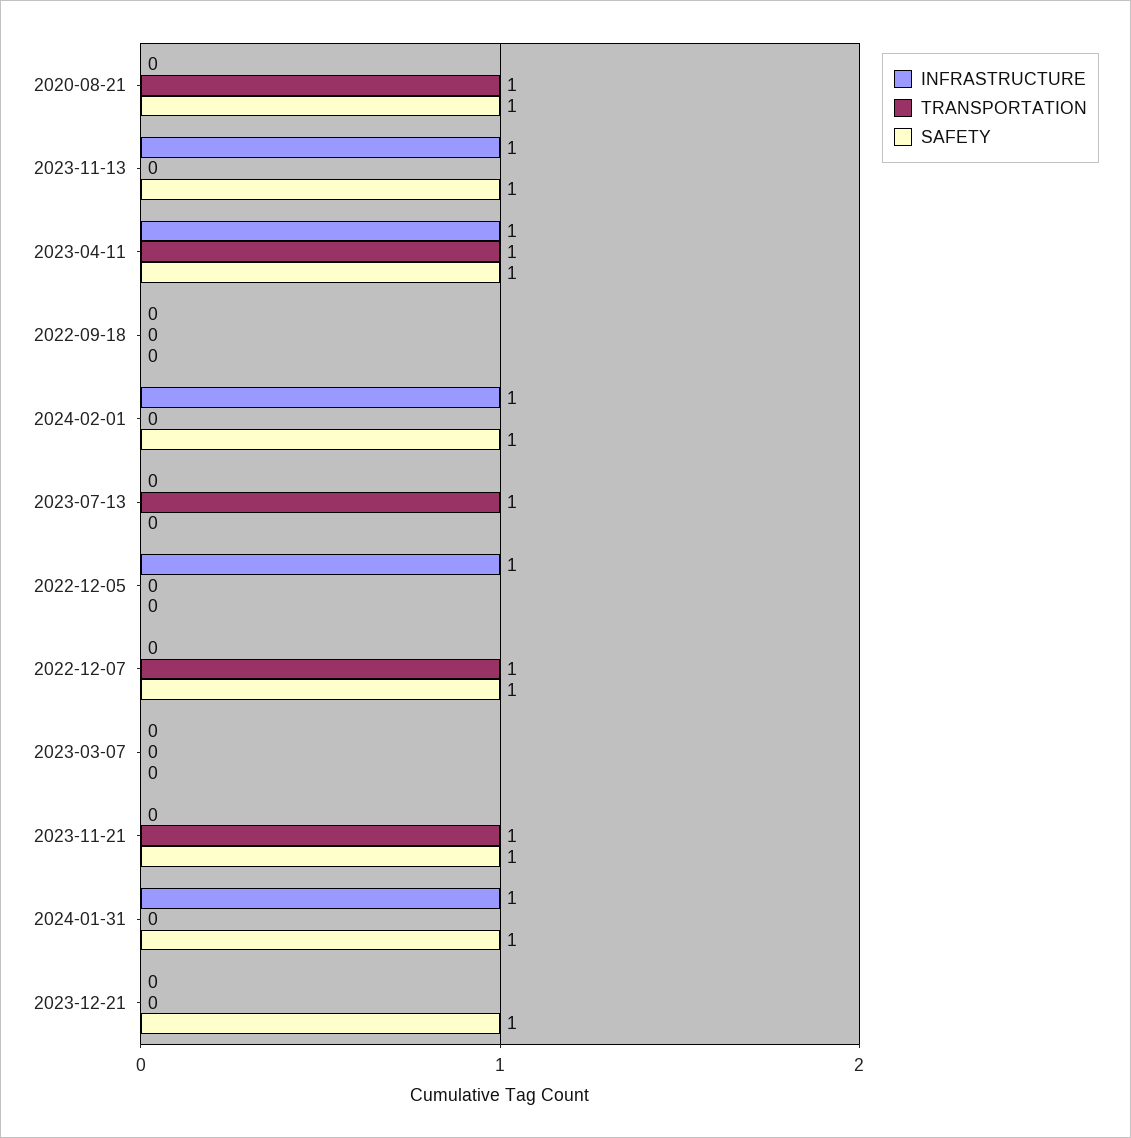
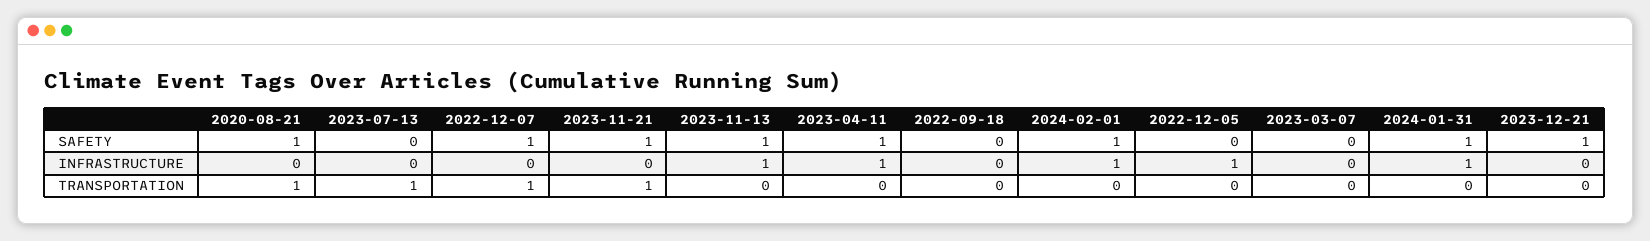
  {
    "INFRASTRUCTURE": {
      "2020-08-21": 0,
      "2023-11-13": 1,
      "2023-04-11": 1,
      "2022-09-18": 0,
      "2024-02-01": 1,
      "2023-07-13": 0,
      "2022-12-05": 1,
      "2022-12-07": 0,
      "2023-03-07": 0,
      "2023-11-21": 0,
      "2024-01-31": 1,
      "2023-12-21": 0
    },
    "TRANSPORTATION": {
      "2020-08-21": 1,
      "2023-11-13": 0,
-     "2023-04-11": 1,
+     "2023-04-11": 0,
      "2022-09-18": 0,
      "2024-02-01": 0,
      "2023-07-13": 1,
      "2022-12-05": 0,
      "2022-12-07": 1,
      "2023-03-07": 0,
      "2023-11-21": 1,
      "2024-01-31": 0,
      "2023-12-21": 0
    },
    "SAFETY": {
      "2020-08-21": 1,
      "2023-11-13": 1,
      "2023-04-11": 1,
      "2022-09-18": 0,
      "2024-02-01": 1,
      "2023-07-13": 0,
      "2022-12-05": 0,
      "2022-12-07": 1,
      "2023-03-07": 0,
      "2023-11-21": 1,
      "2024-01-31": 1,
      "2023-12-21": 1
    }
  }

